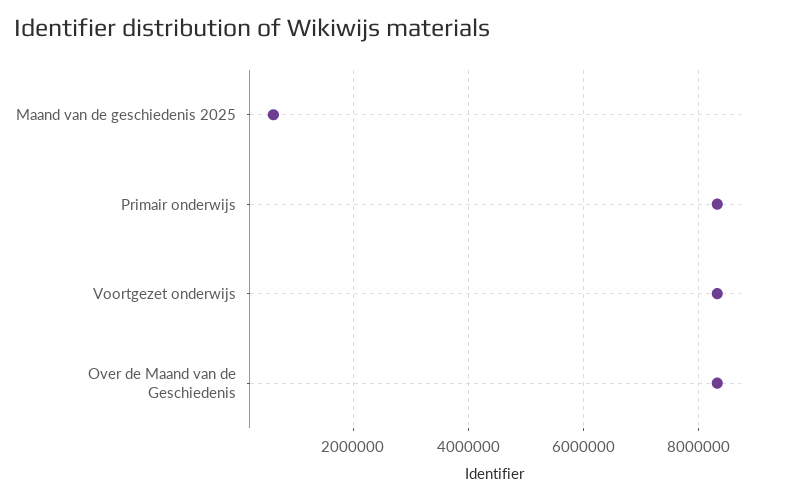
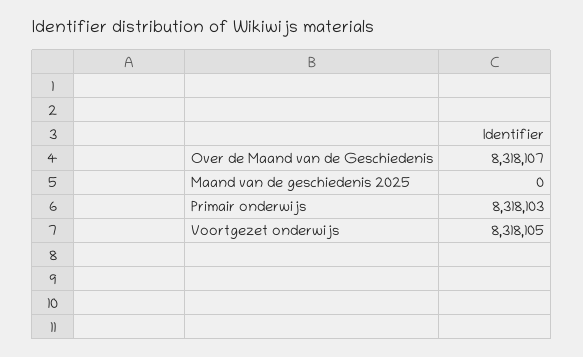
  {
-   "Maand van de geschiedenis 2025": 600000,
+   "Maand van de geschiedenis 2025": 0,
    "Primair onderwijs": 8318103,
    "Voortgezet onderwijs": 8318105,
    "Over de Maand van de Geschiedenis": 8318107
  }

